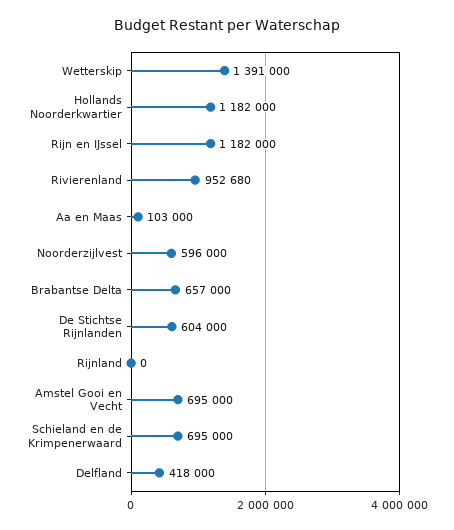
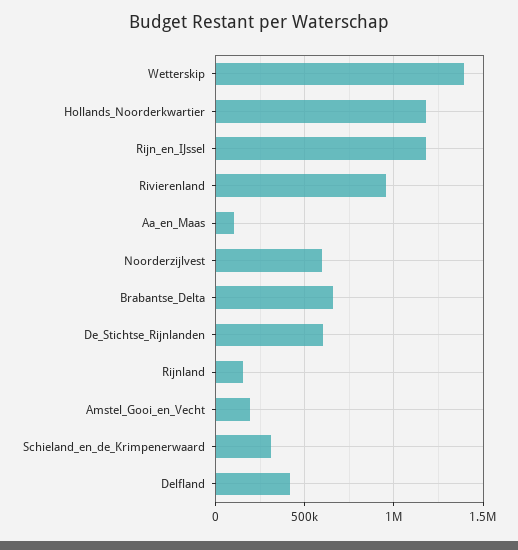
  {
    "Wetterskip": 1391000,
    "Hollands Noorderkwartier": 1182000,
    "Rijn en IJssel": 1182000,
    "Rivierenland": 952680,
    "Aa en Maas": 103000,
    "Noorderzijlvest": 596000,
    "Brabantse Delta": 657000,
    "De Stichtse Rijnlanden": 604000,
-   "Rijnland": 0,
+   "Rijnland": 150000,
-   "Amstel Gooi en Vecht": 695000,
+   "Amstel Gooi en Vecht": 200000,
-   "Schieland en de Krimpenerwaard": 695000,
+   "Schieland en de Krimpenerwaard": 300000,
    "Delfland": 418000
  }

